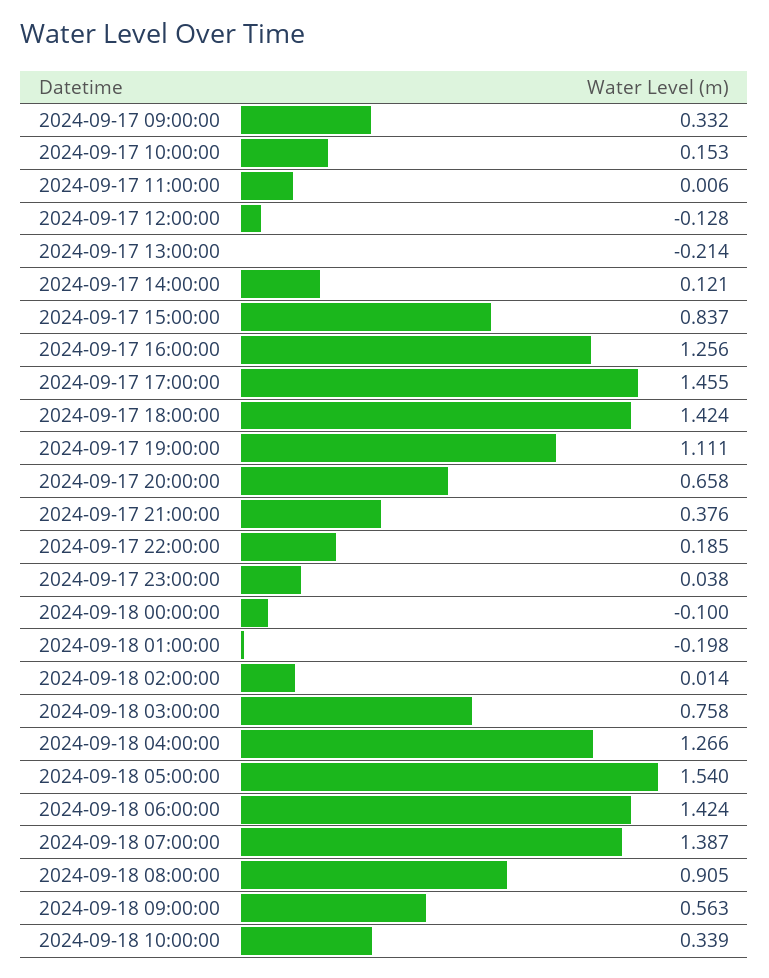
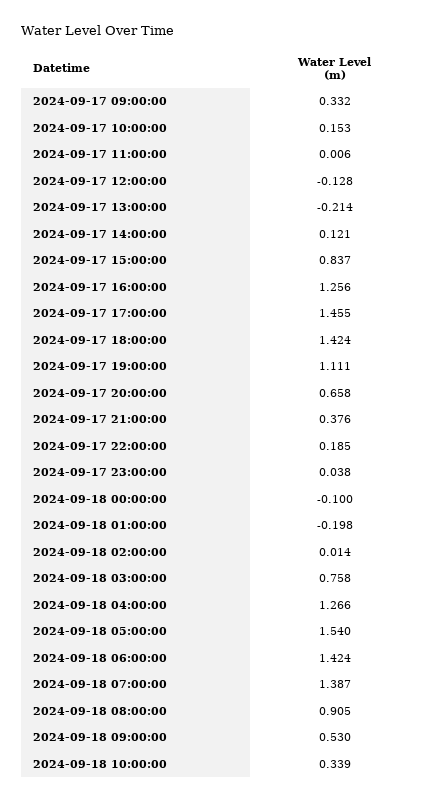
  {
    "2024-09-17 09:00:00": 0.332,
    "2024-09-17 10:00:00": 0.153,
    "2024-09-17 11:00:00": 0.006,
    "2024-09-17 12:00:00": -0.128,
    "2024-09-17 13:00:00": -0.214,
    "2024-09-17 14:00:00": 0.121,
    "2024-09-17 15:00:00": 0.837,
    "2024-09-17 16:00:00": 1.256,
    "2024-09-17 17:00:00": 1.455,
    "2024-09-17 18:00:00": 1.424,
    "2024-09-17 19:00:00": 1.111,
    "2024-09-17 20:00:00": 0.658,
    "2024-09-17 21:00:00": 0.376,
    "2024-09-17 22:00:00": 0.185,
    "2024-09-17 23:00:00": 0.038,
    "2024-09-18 00:00:00": -0.1,
    "2024-09-18 01:00:00": -0.198,
    "2024-09-18 02:00:00": 0.014,
    "2024-09-18 03:00:00": 0.758,
    "2024-09-18 04:00:00": 1.266,
    "2024-09-18 05:00:00": 1.54,
    "2024-09-18 06:00:00": 1.424,
    "2024-09-18 07:00:00": 1.387,
    "2024-09-18 08:00:00": 0.905,
-   "2024-09-18 09:00:00": 0.563,
+   "2024-09-18 09:00:00": 0.53,
    "2024-09-18 10:00:00": 0.339
  }

